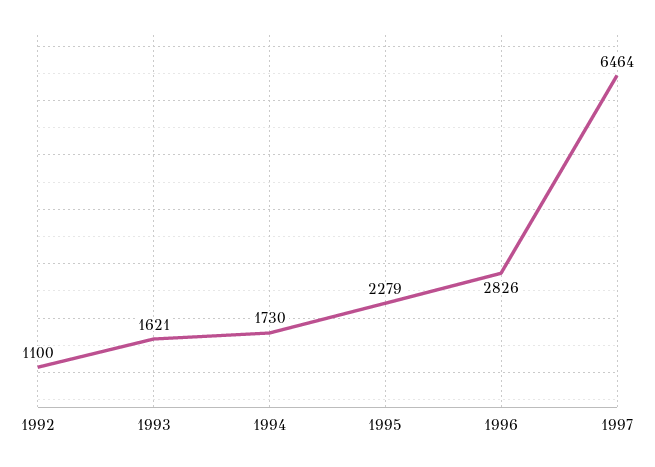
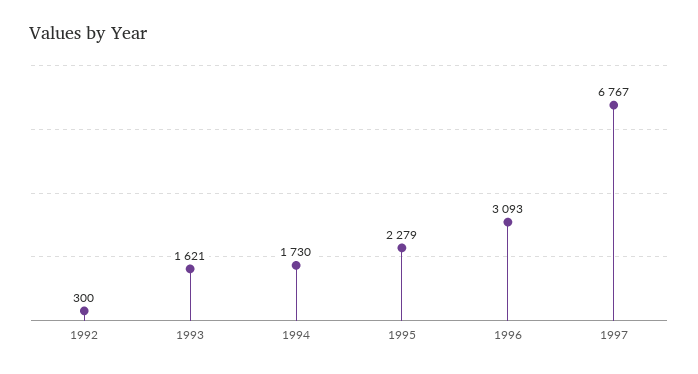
  {
-   "1992": 1100,
+   "1992": 300,
    "1993": 1621,
    "1994": 1730,
    "1995": 2279,
-   "1996": 2826,
+   "1996": 3093,
-   "1997": 6464
+   "1997": 6767
  }

